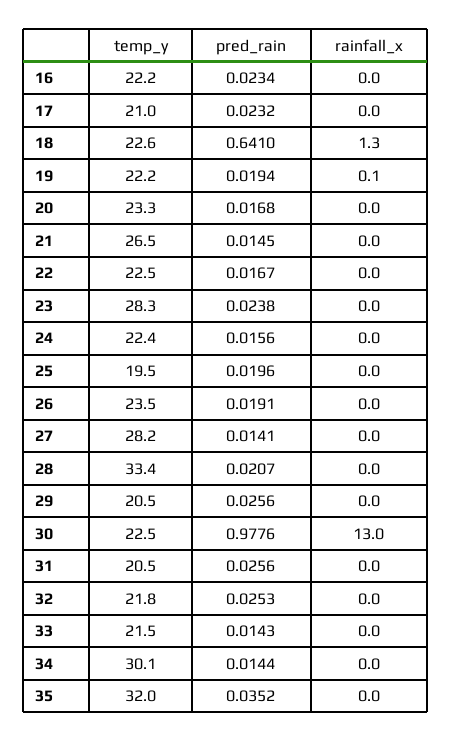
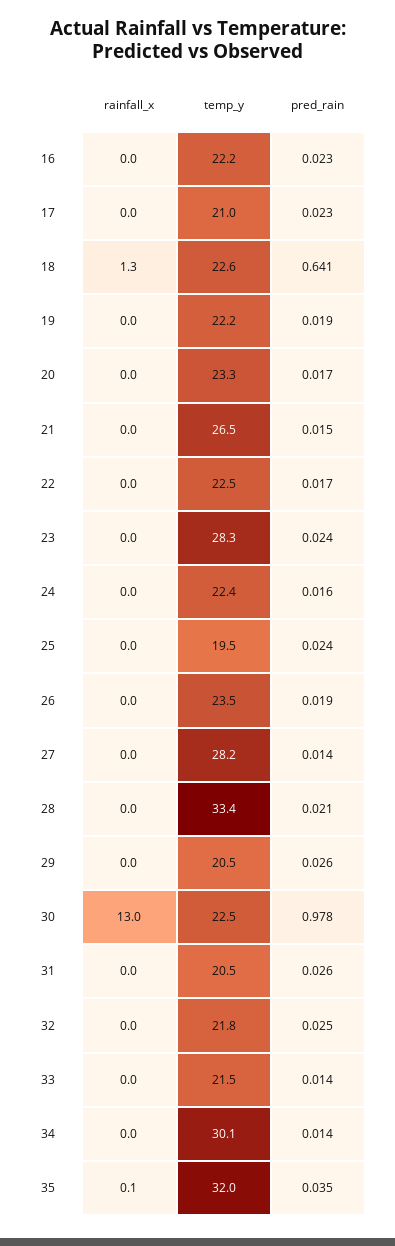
  {
    "temp_y": {
      "16": 22.2,
      "17": 21,
      "18": 22.6,
      "19": 22.2,
      "20": 23.3,
      "21": 26.5,
      "22": 22.5,
      "23": 28.3,
      "24": 22.4,
      "25": 19.5,
      "26": 23.5,
      "27": 28.2,
      "28": 33.4,
      "29": 20.5,
      "30": 22.5,
      "31": 20.5,
      "32": 21.8,
      "33": 21.5,
      "34": 30.1,
      "35": 32
    },
    "pred_rain": {
      "16": 0.0234,
      "17": 0.0232,
      "18": 0.641,
      "19": 0.0194,
      "20": 0.0168,
      "21": 0.0145,
      "22": 0.0167,
      "23": 0.0238,
      "24": 0.0156,
-     "25": 0.0196,
+     "25": 0.024,
      "26": 0.0191,
      "27": 0.0141,
      "28": 0.0207,
      "29": 0.0256,
      "30": 0.9776,
      "31": 0.0256,
      "32": 0.0253,
      "33": 0.0143,
      "34": 0.0144,
      "35": 0.0352
    },
    "rainfall_x": {
      "16": 0,
      "17": 0,
      "18": 1.3,
-     "19": 0.1,
+     "19": 0,
      "20": 0,
      "21": 0,
      "22": 0,
      "23": 0,
      "24": 0,
      "25": 0,
      "26": 0,
      "27": 0,
      "28": 0,
      "29": 0,
      "30": 13,
      "31": 0,
      "32": 0,
      "33": 0,
      "34": 0,
-     "35": 0
+     "35": 0.1
    }
  }

